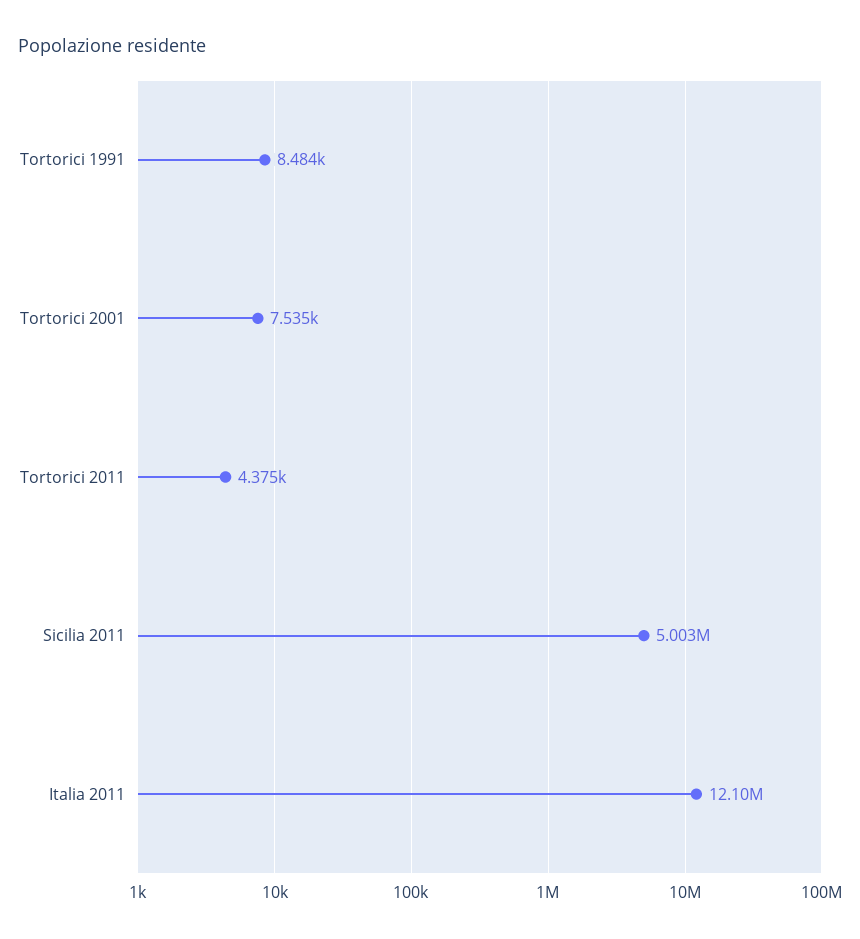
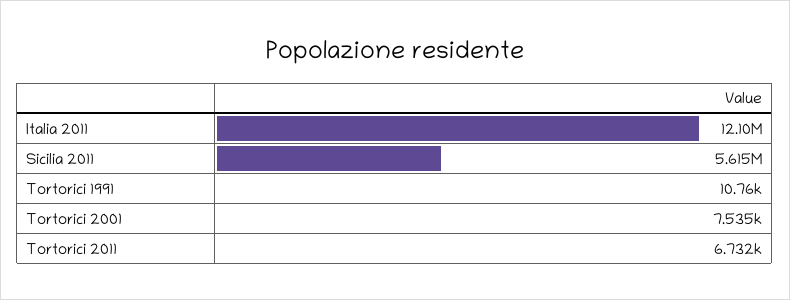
  {
-   "Tortorici 1991": 8484,
+   "Tortorici 1991": 10760,
    "Tortorici 2001": 7535,
-   "Tortorici 2011": 4375,
+   "Tortorici 2011": 6732,
-   "Sicilia 2011": 5003000,
+   "Sicilia 2011": 5615000,
    "Italia 2011": 12100000
  }

